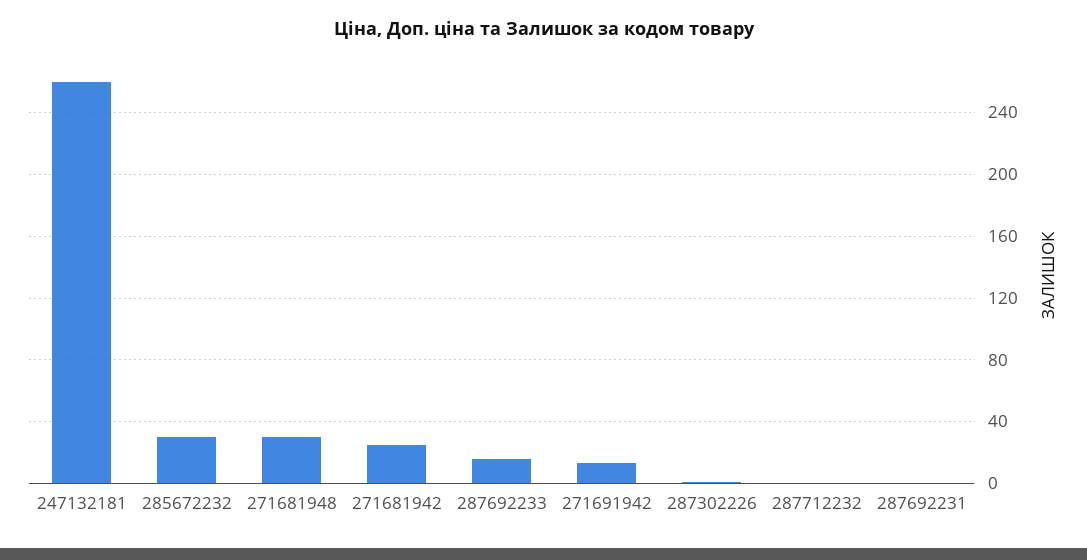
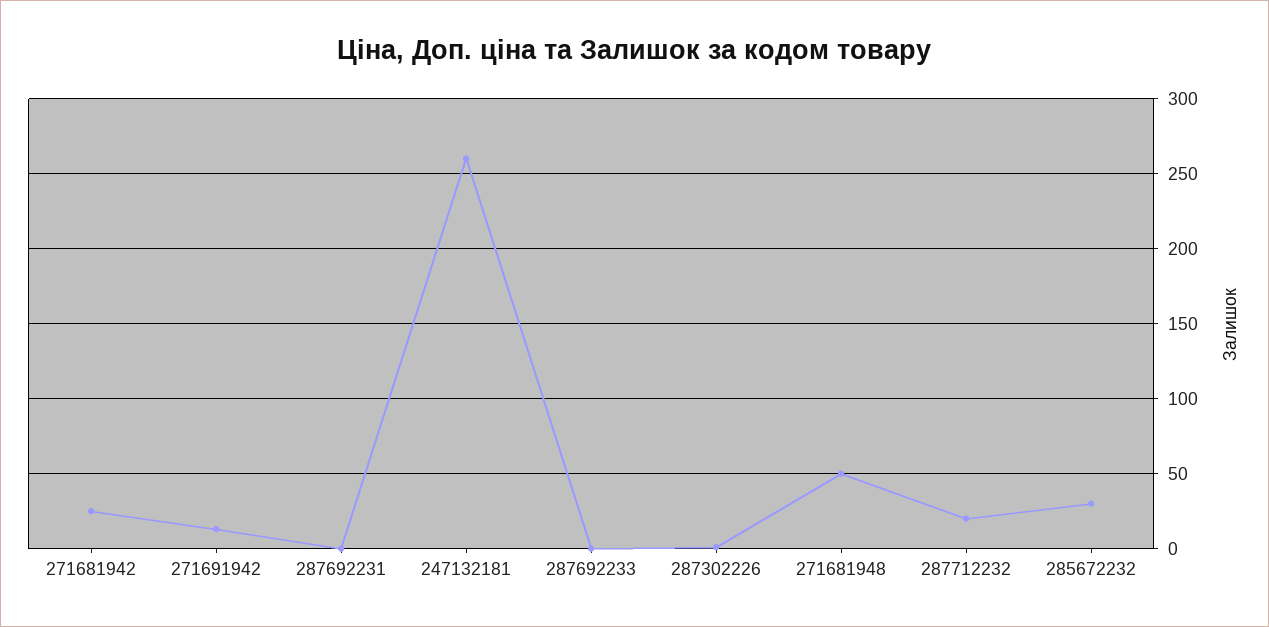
  {
    "247132181": 260,
    "285672232": 30,
-   "271681948": 30,
+   "271681948": 50,
    "271681942": 25,
-   "287692233": 15,
+   "287692233": 0,
    "271691942": 15,
    "287302226": 0,
-   "287712232": 0,
+   "287712232": 20,
    "287692231": 0
  }

